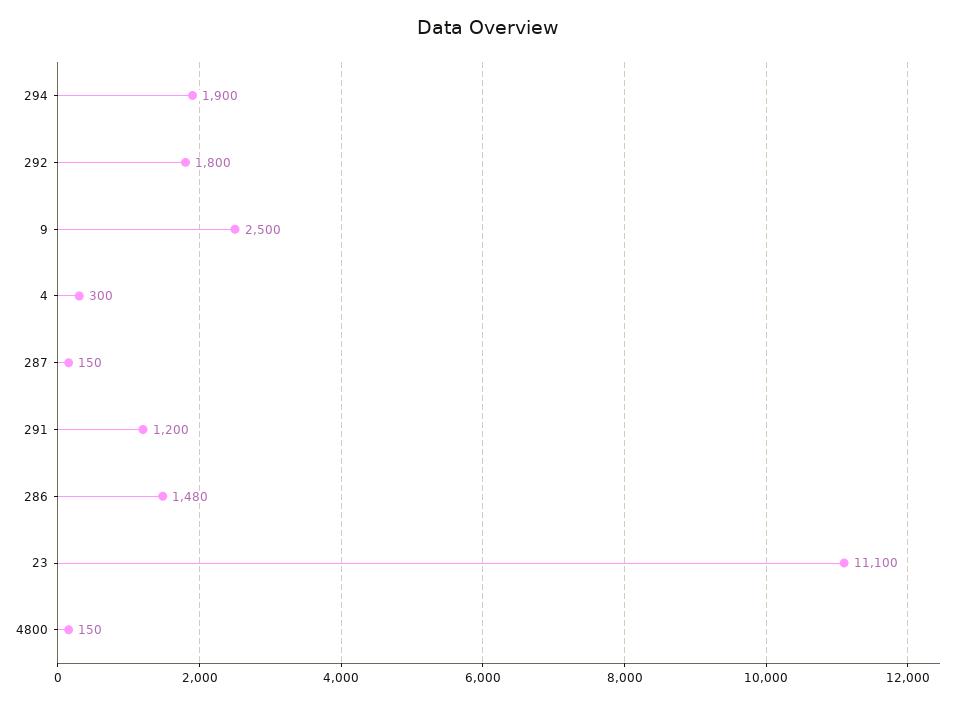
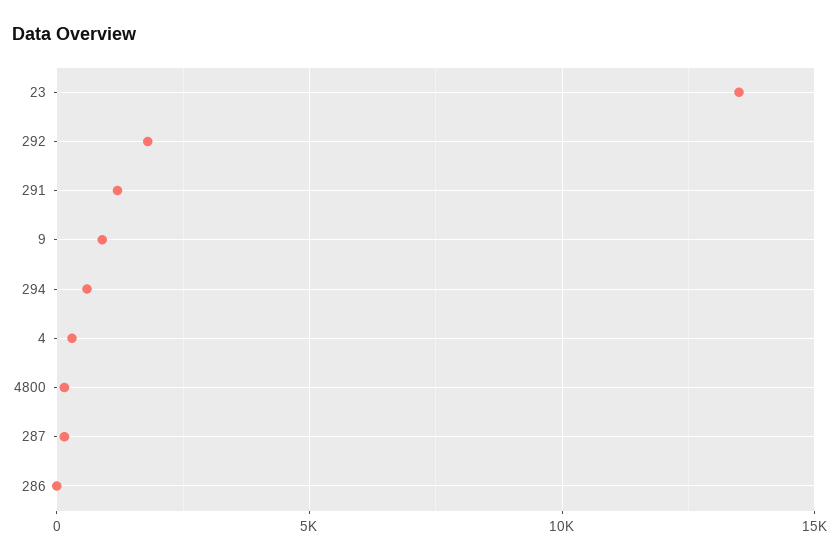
  {
-   "294": 1900,
+   "294": 500,
    "292": 1800,
-   "9": 2500,
+   "9": 1000,
    "4": 300,
    "287": 150,
    "291": 1200,
-   "286": 1480,
+   "286": 0,
-   "23": 11100,
+   "23": 13500,
    "4800": 150
  }

